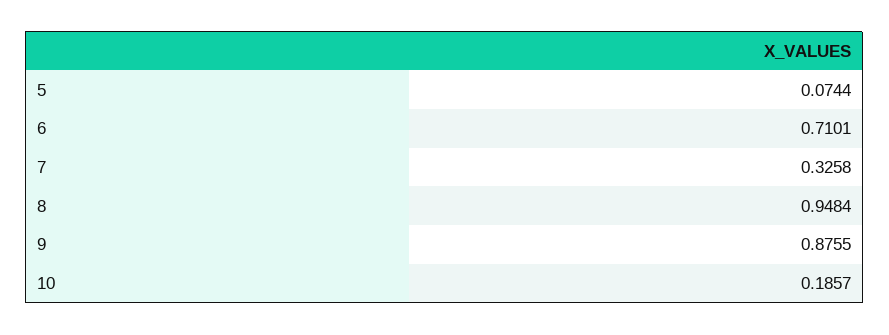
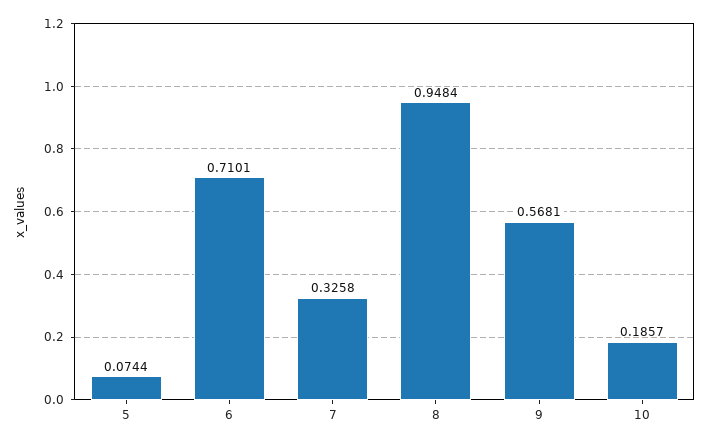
  {
    "5": 0.0744,
    "6": 0.7101,
    "7": 0.3258,
    "8": 0.9484,
-   "9": 0.8755,
+   "9": 0.5681,
    "10": 0.1857
  }

